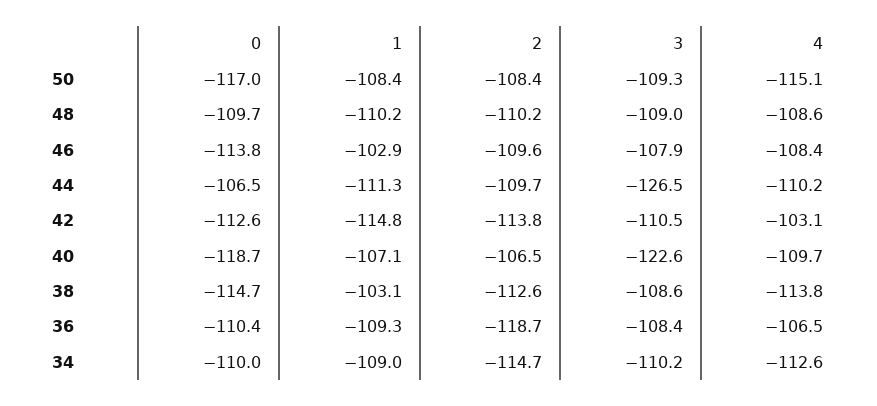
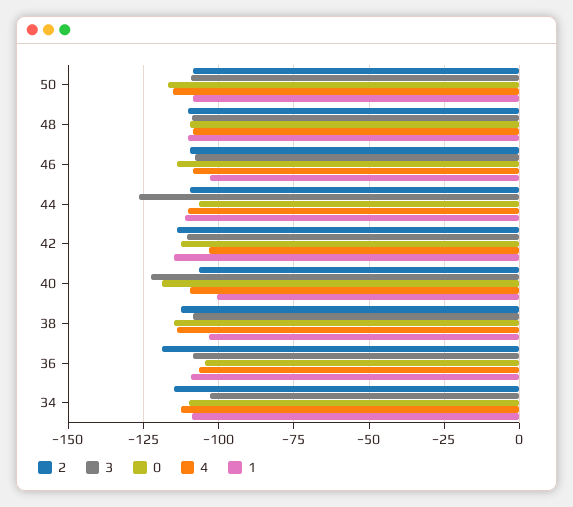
  {
    "0": {
      "50": -117,
      "48": -109.7,
      "46": -113.8,
      "44": -106.5,
      "42": -112.6,
      "40": -118.7,
      "38": -114.7,
-     "36": -110.4,
+     "36": -105,
      "34": -110
    },
    "1": {
      "50": -108.4,
      "48": -110.2,
      "46": -102.9,
      "44": -111.3,
      "42": -114.8,
-     "40": -107.1,
+     "40": -100,
      "38": -103.1,
      "36": -109.3,
      "34": -109
    },
    "2": {
      "50": -108.4,
      "48": -110.2,
      "46": -109.6,
      "44": -109.7,
      "42": -113.8,
      "40": -106.5,
      "38": -112.6,
      "36": -118.7,
      "34": -114.7
    },
    "3": {
      "50": -109.3,
      "48": -109,
      "46": -107.9,
      "44": -126.5,
      "42": -110.5,
      "40": -122.6,
      "38": -108.6,
      "36": -108.4,
-     "34": -110.2
+     "34": -102.5
    },
    "4": {
      "50": -115.1,
      "48": -108.6,
      "46": -108.4,
      "44": -110.2,
      "42": -103.1,
      "40": -109.7,
      "38": -113.8,
      "36": -106.5,
      "34": -112.6
    }
  }

